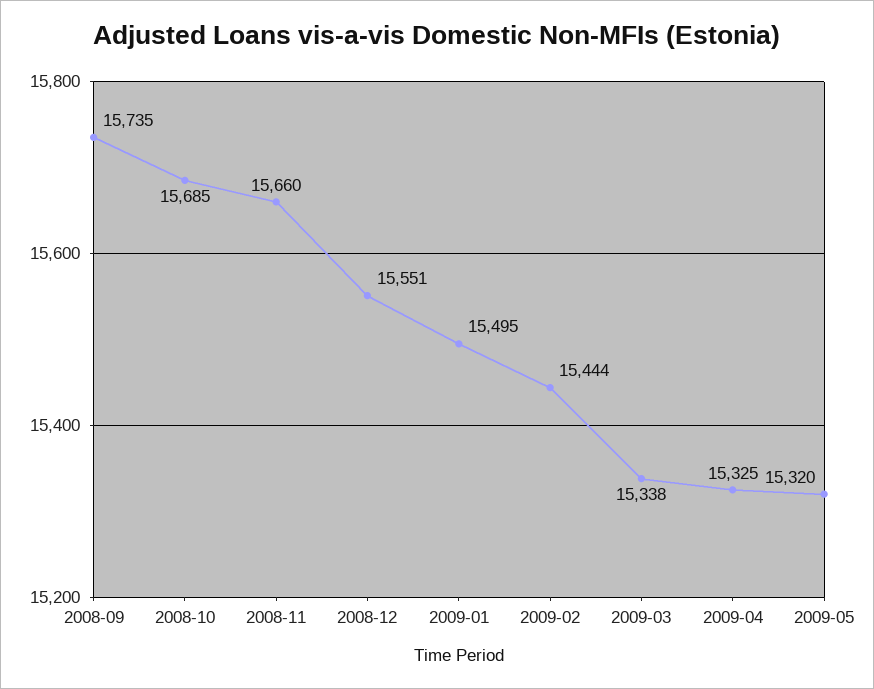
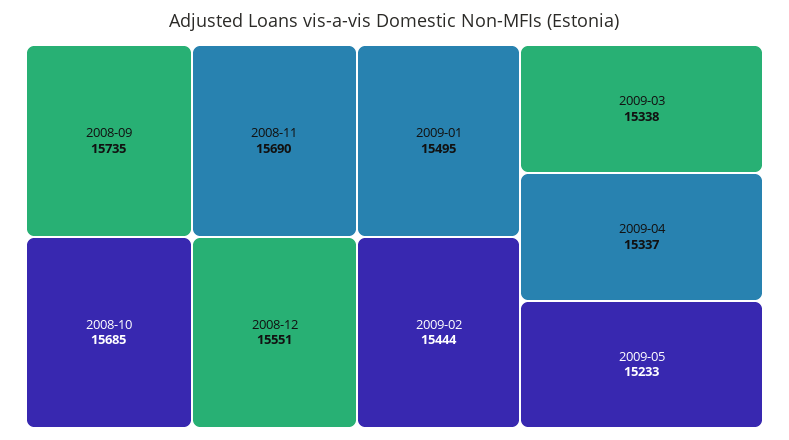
  {
    "2008-09": 15735,
    "2008-10": 15685,
-   "2008-11": 15660,
+   "2008-11": 15690,
    "2008-12": 15551,
    "2009-01": 15495,
    "2009-02": 15444,
    "2009-03": 15338,
-   "2009-04": 15325,
+   "2009-04": 15337,
-   "2009-05": 15320
+   "2009-05": 15233
  }

